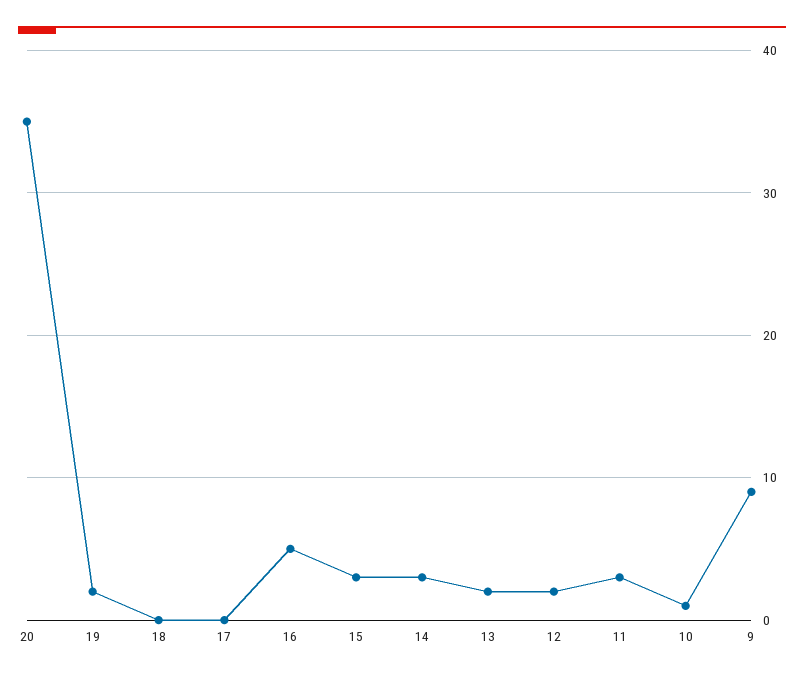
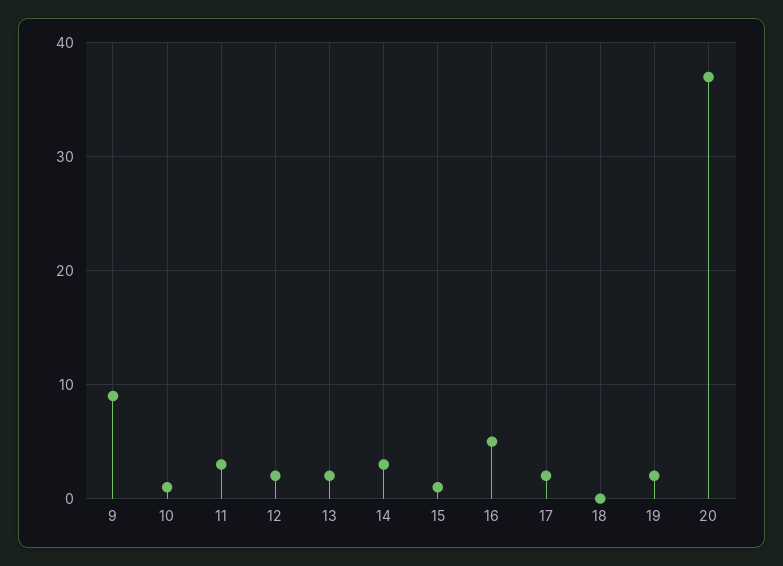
  {
-   "20": 35,
+   "20": 37,
    "19": 2,
    "18": 0,
-   "17": 0,
+   "17": 2,
    "16": 5,
-   "15": 3,
+   "15": 1,
    "14": 3,
    "13": 2,
    "12": 2,
    "11": 3,
    "10": 1,
    "9": 9
  }

